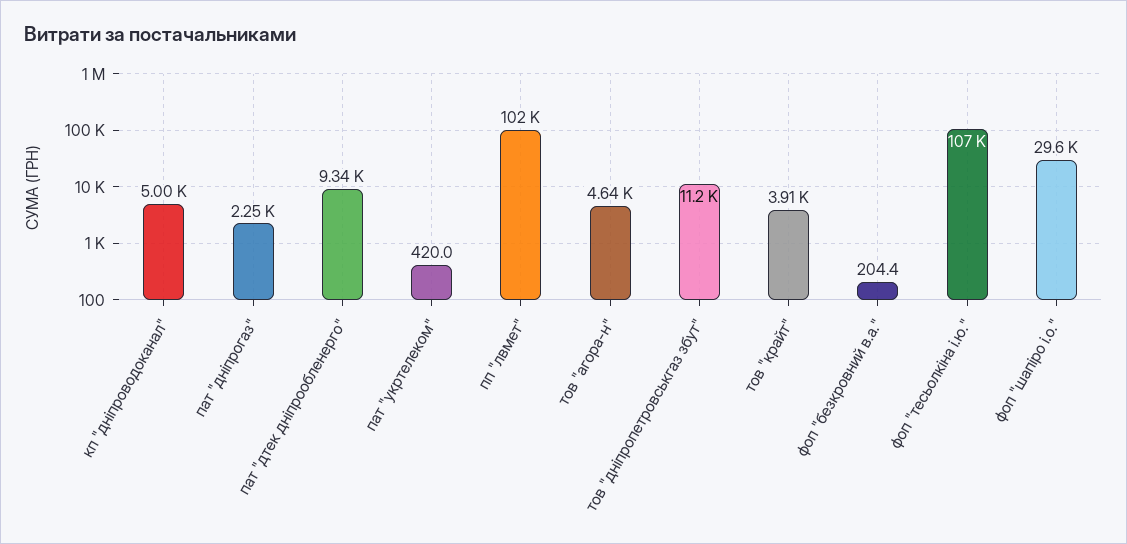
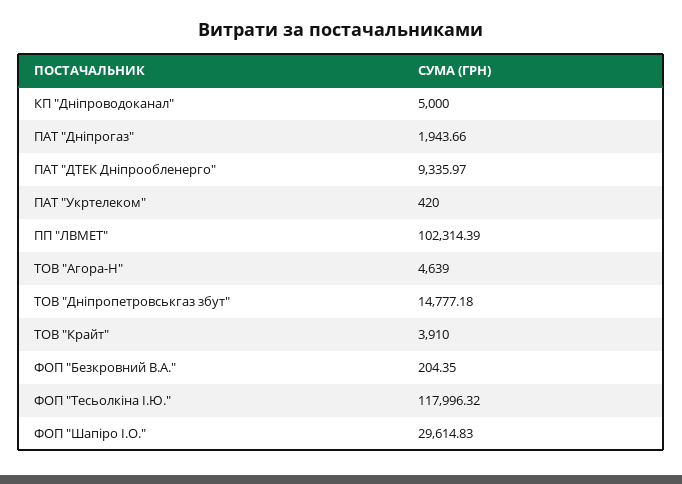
  {
    "кп \"дніпроводоканал\"": 5000,
-   "пат \"дніпрогаз\"": 2250,
+   "пат \"дніпрогаз\"": 1943.66,
    "пат \"дтек дніпрообленерго\"": 9335.97,
    "пат \"укртелеком\"": 420,
    "пп \"лвмет\"": 102314.39,
    "тов \"агора-н\"": 4639,
-   "тов \"дніпропетровськгаз збут\"": 11200,
+   "тов \"дніпропетровськгаз збут\"": 14777.18,
    "тов \"крайт\"": 3910,
    "фоп \"безкровний в.а.\"": 204.35,
-   "фоп \"тесьолкіна і.ю.\"": 107000,
+   "фоп \"тесьолкіна і.ю.\"": 117996.32,
    "фоп \"шапіро і.о.\"": 29614.83
  }

